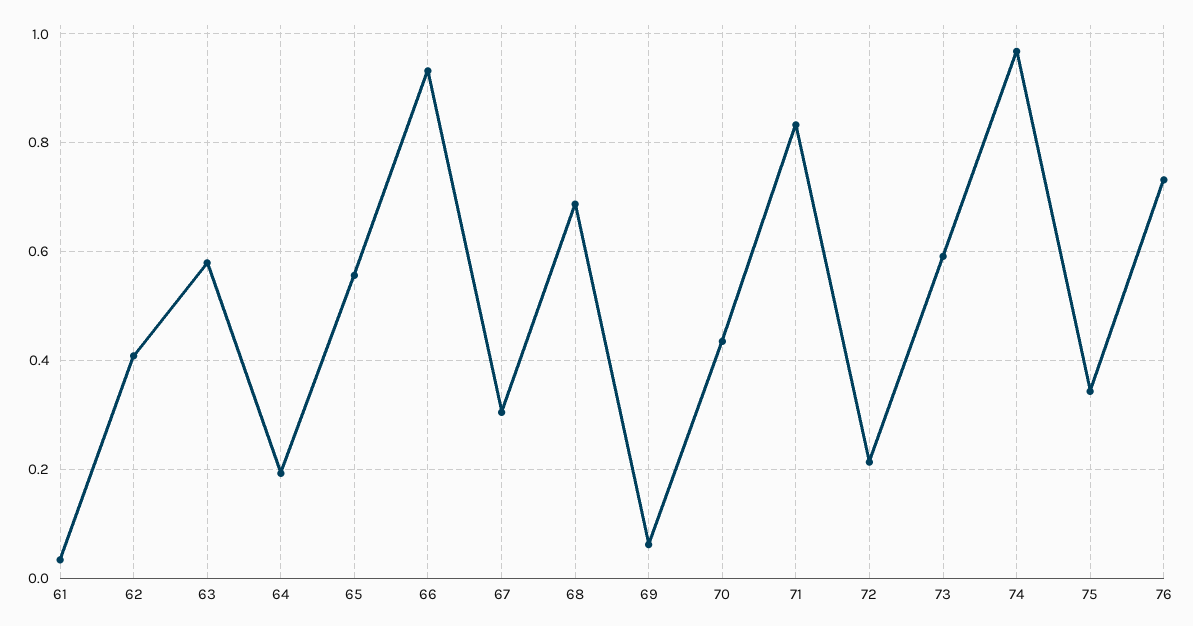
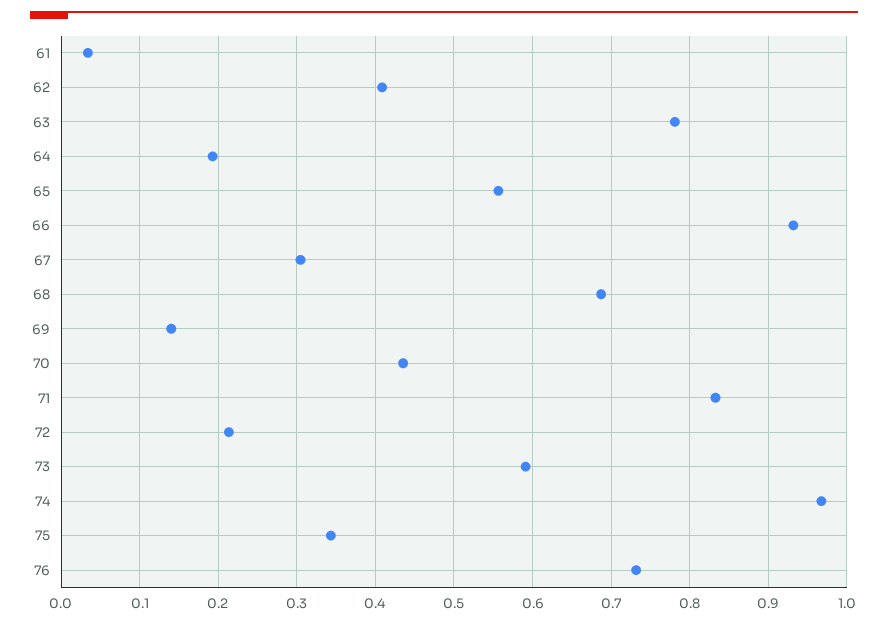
  {
    "61": 0.03,
    "62": 0.41,
-   "63": 0.58,
+   "63": 0.78,
    "64": 0.19,
    "65": 0.56,
    "66": 0.93,
    "67": 0.3,
    "68": 0.69,
-   "69": 0.06,
+   "69": 0.14,
    "70": 0.44,
    "71": 0.83,
    "72": 0.21,
    "73": 0.59,
    "74": 0.97,
    "75": 0.34,
    "76": 0.73
  }

